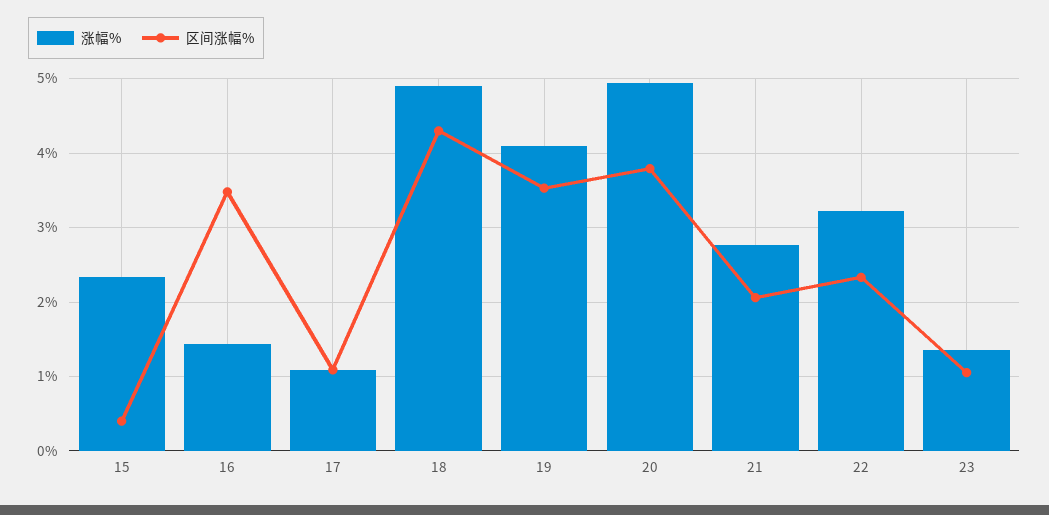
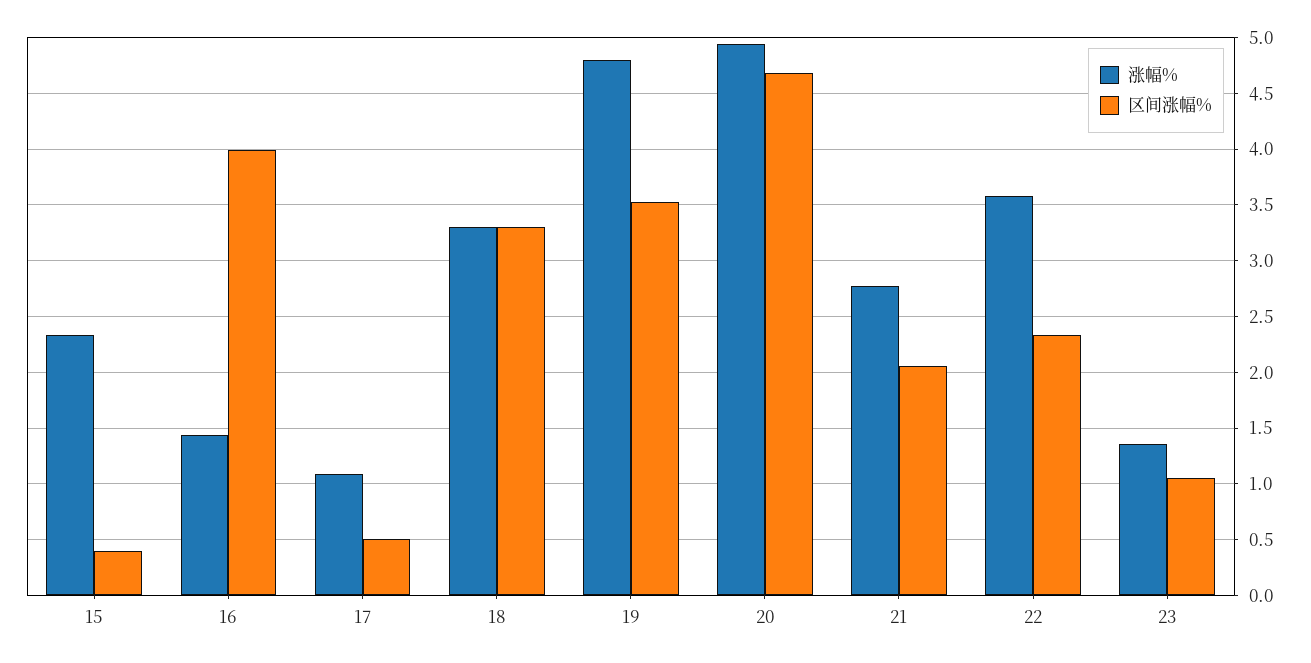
  {
    "涨幅%": {
      "15": 2.3,
      "16": 1.4,
      "17": 1.1,
-     "18": 4.9,
+     "18": 3.3,
-     "19": 4.1,
+     "19": 4.8,
      "20": 4.9,
      "21": 2.8,
-     "22": 3.2,
+     "22": 3.6,
      "23": 1.4
    },
    "区间涨幅%": {
      "15": 0.4,
-     "16": 3.5,
+     "16": 4,
-     "17": 1.1,
+     "17": 0.5,
-     "18": 4.3,
+     "18": 3.3,
      "19": 3.5,
-     "20": 3.8,
+     "20": 4.7,
      "21": 2.1,
      "22": 2.3,
      "23": 1.1
    }
  }

